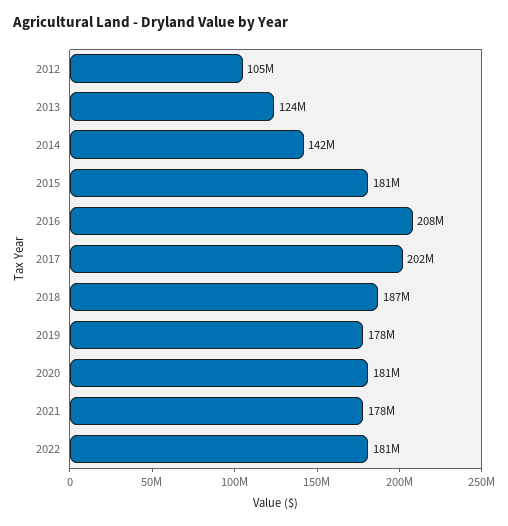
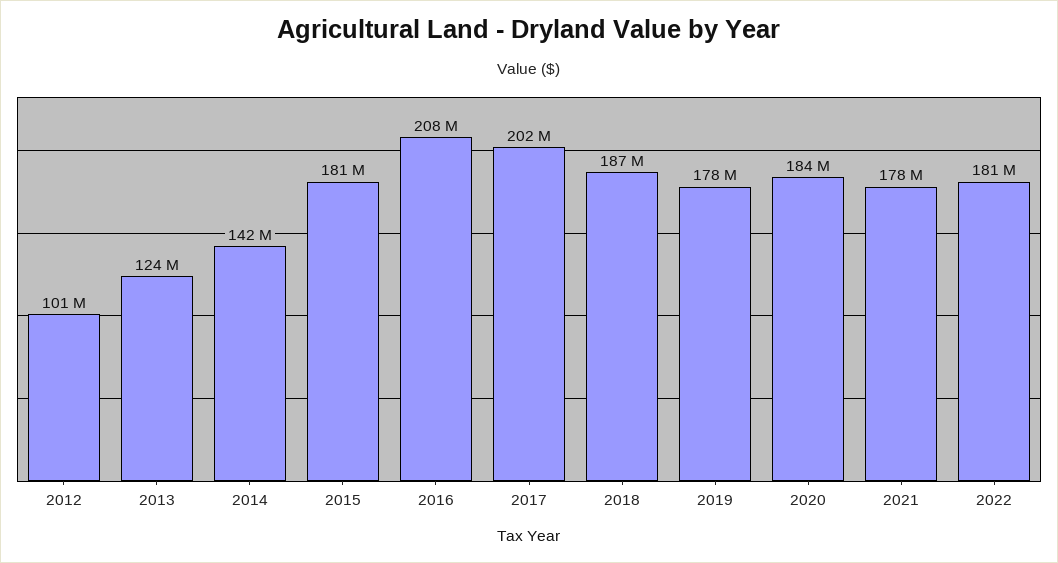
  {
-   "2012": 105000000,
+   "2012": 101000000,
    "2013": 124000000,
    "2014": 142000000,
    "2015": 181000000,
    "2016": 208000000,
    "2017": 202000000,
    "2018": 187000000,
    "2019": 178000000,
-   "2020": 181000000,
+   "2020": 184000000,
    "2021": 178000000,
    "2022": 181000000
  }

